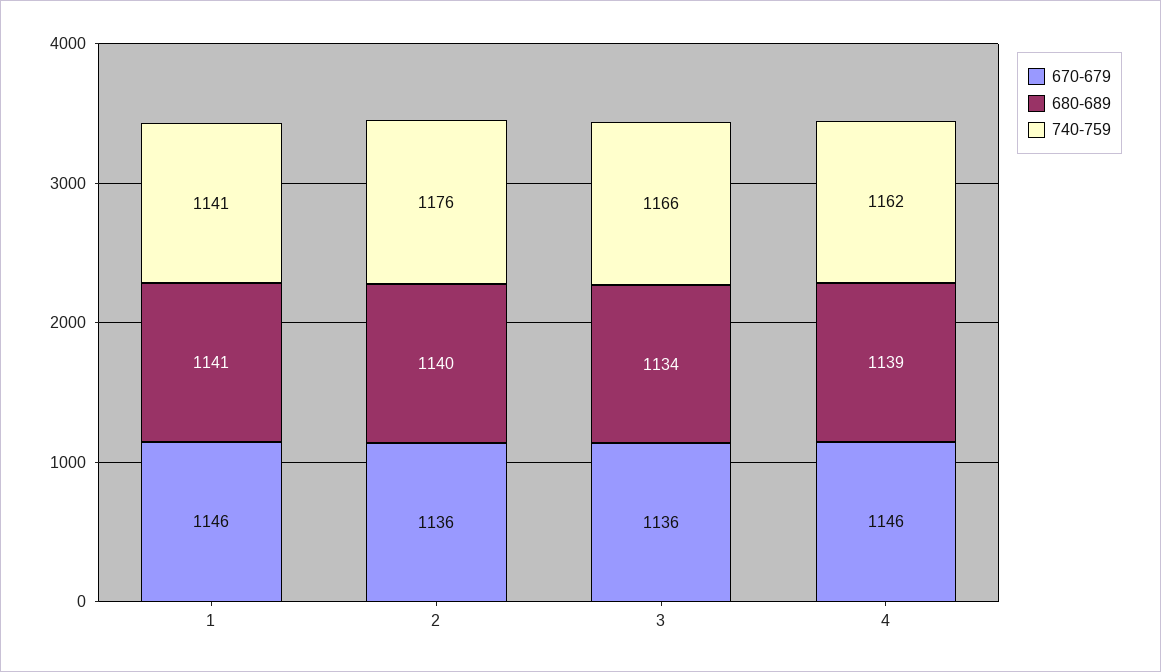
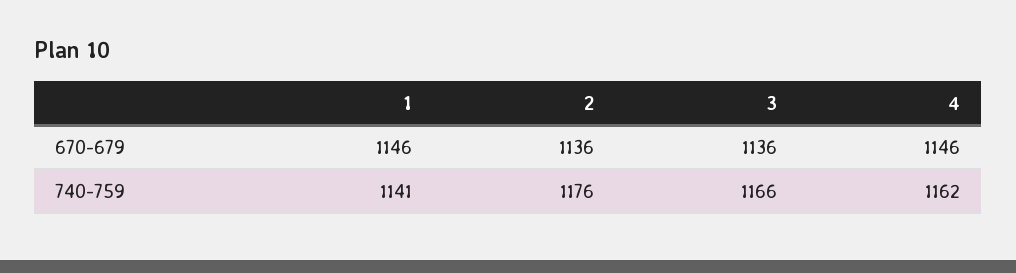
  {
    "670-679": {
      "1": 1146,
      "2": 1136,
      "3": 1136,
      "4": 1146
    },
-   "680-689": {
-     "1": 1141,
-     "2": 1140,
-     "3": 1134,
-     "4": 1139
-   },
    "740-759": {
      "1": 1141,
      "2": 1176,
      "3": 1166,
      "4": 1162
    }
  }

